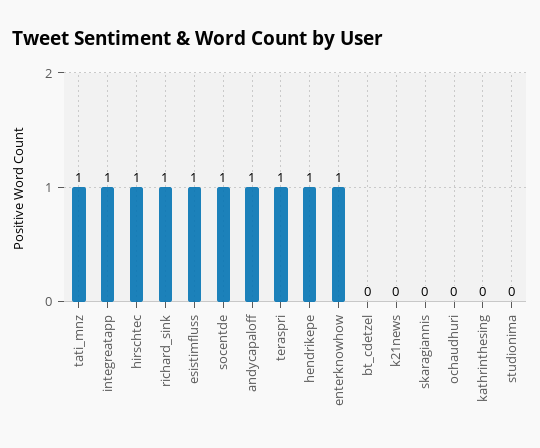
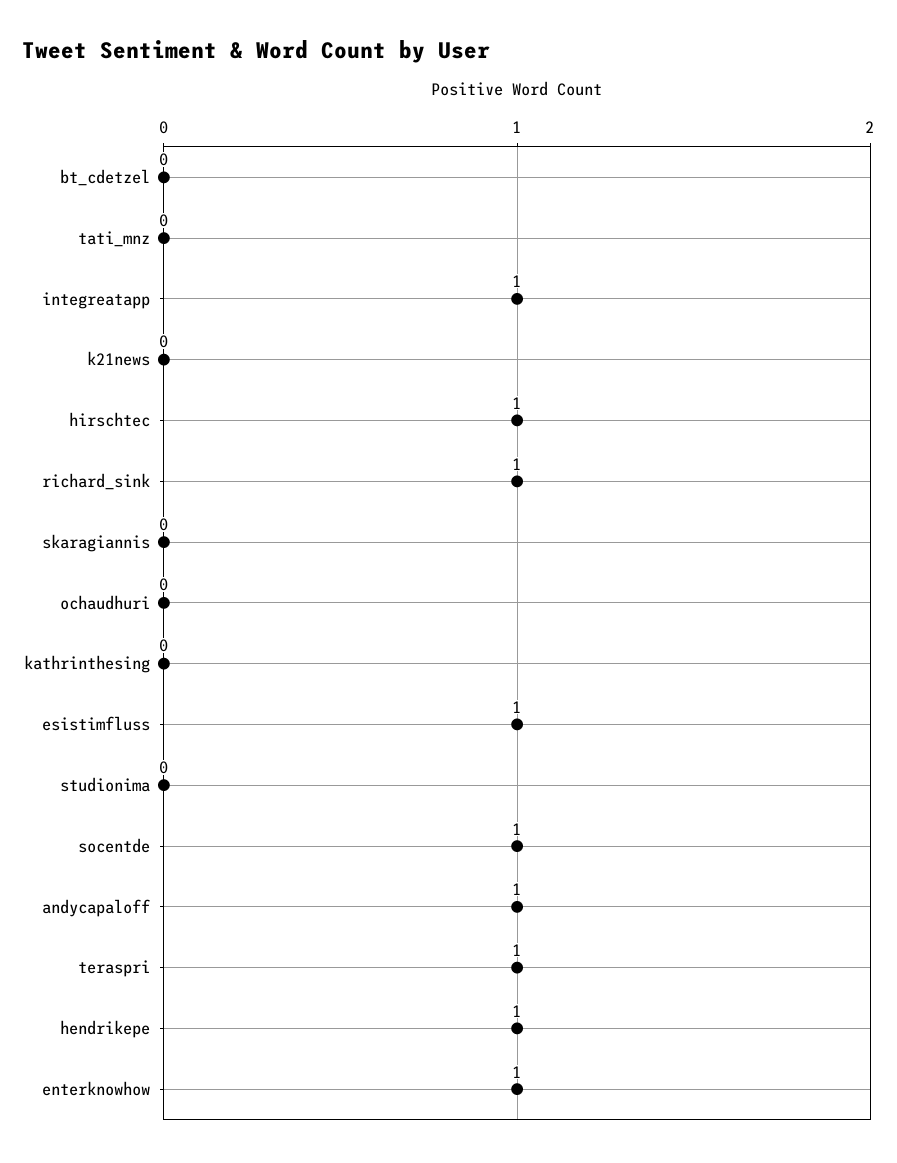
  {
-   "tati_mnz": 1,
+   "tati_mnz": 0,
    "integreatapp": 1,
    "hirschtec": 1,
    "richard_sink": 1,
    "esistimfluss": 1,
    "socentde": 1,
    "andycapaloff": 1,
    "teraspri": 1,
    "hendrikepe": 1,
    "enterknowhow": 1,
    "bt_cdetzel": 0,
    "k21news": 0,
    "skaragiannis": 0,
    "ochaudhuri": 0,
    "kathrinthesing": 0,
    "studionima": 0
  }

